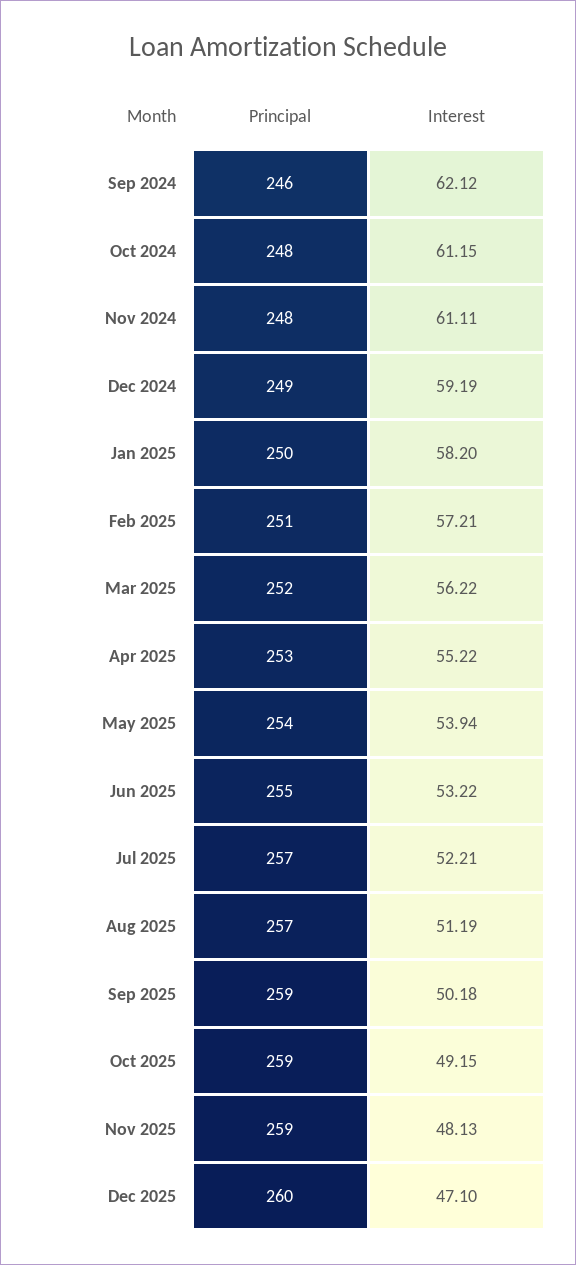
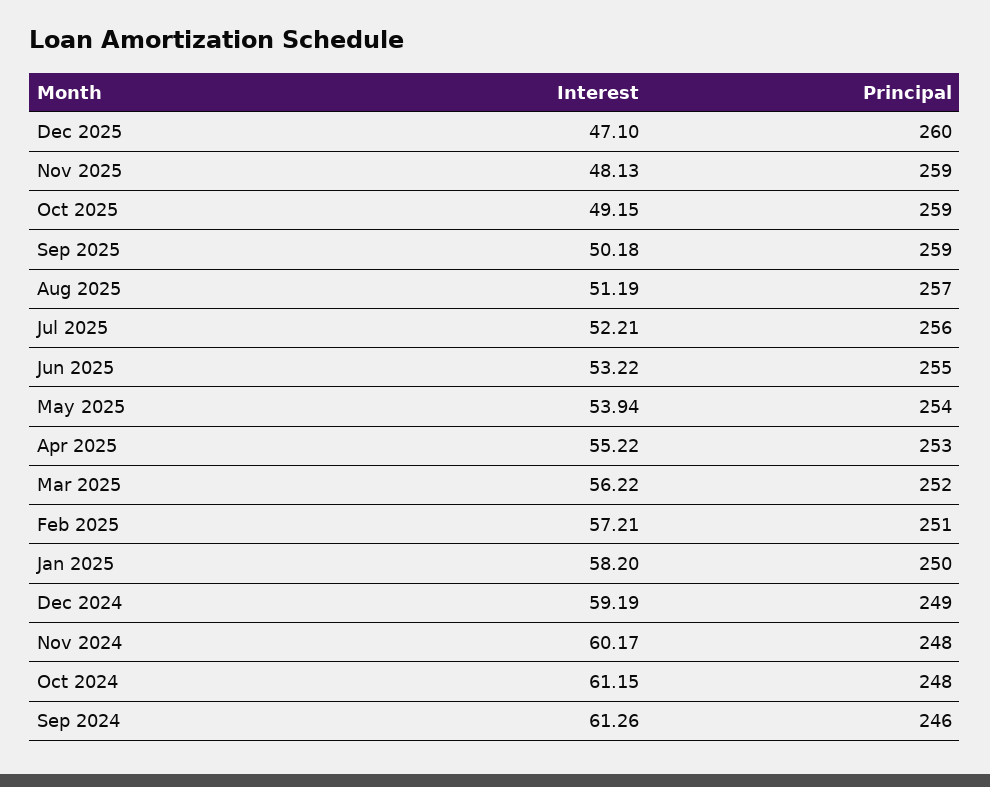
  {
    "Principal": {
      "Sep 2024": 246,
      "Oct 2024": 248,
      "Nov 2024": 248,
      "Dec 2024": 249,
      "Jan 2025": 250,
      "Feb 2025": 251,
      "Mar 2025": 252,
      "Apr 2025": 253,
      "May 2025": 254,
      "Jun 2025": 255,
-     "Jul 2025": 257,
+     "Jul 2025": 256,
      "Aug 2025": 257,
      "Sep 2025": 259,
      "Oct 2025": 259,
      "Nov 2025": 259,
      "Dec 2025": 260
    },
    "Interest": {
-     "Sep 2024": 62.12,
+     "Sep 2024": 61.26,
      "Oct 2024": 61.15,
-     "Nov 2024": 61.11,
+     "Nov 2024": 60.17,
      "Dec 2024": 59.19,
      "Jan 2025": 58.2,
      "Feb 2025": 57.21,
      "Mar 2025": 56.22,
      "Apr 2025": 55.22,
      "May 2025": 53.94,
      "Jun 2025": 53.22,
      "Jul 2025": 52.21,
      "Aug 2025": 51.19,
      "Sep 2025": 50.18,
      "Oct 2025": 49.15,
      "Nov 2025": 48.13,
      "Dec 2025": 47.1
    }
  }

